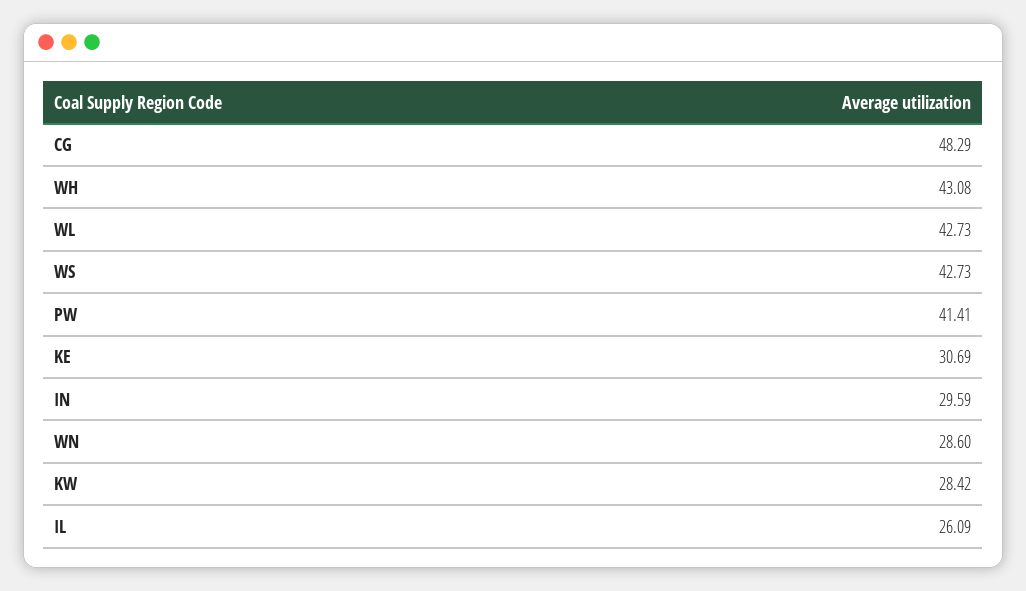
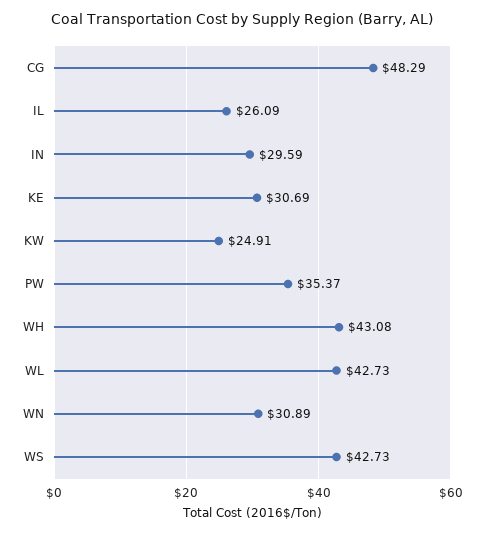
  {
    "CG": 48.29,
    "WH": 43.08,
    "WL": 42.73,
    "WS": 42.73,
-   "PW": 41.41,
+   "PW": 35.37,
    "KE": 30.69,
    "IN": 29.59,
-   "WN": 28.6,
+   "WN": 30.89,
-   "KW": 28.42,
+   "KW": 24.91,
    "IL": 26.09
  }

